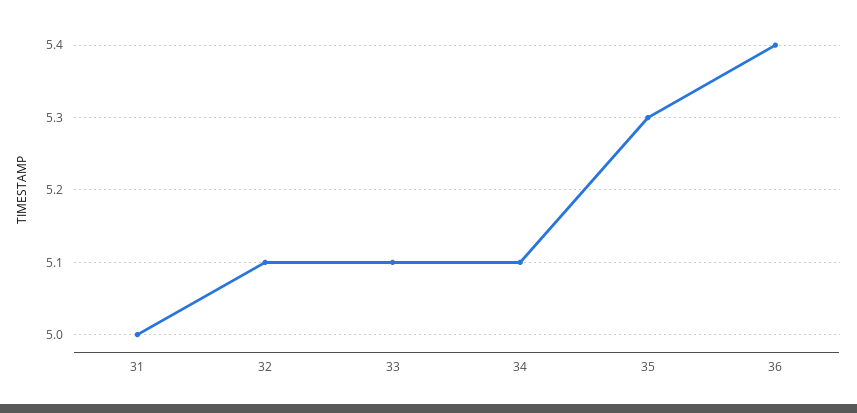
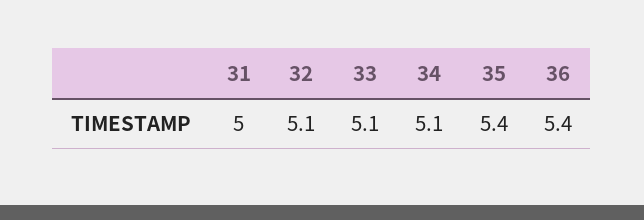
  {
    "31": 5,
    "32": 5.1,
    "33": 5.1,
    "34": 5.1,
-   "35": 5.3,
+   "35": 5.4,
    "36": 5.4
  }

